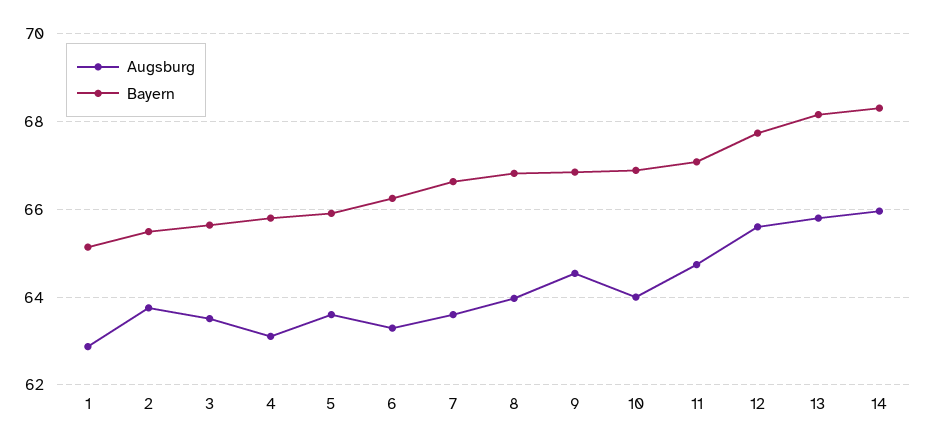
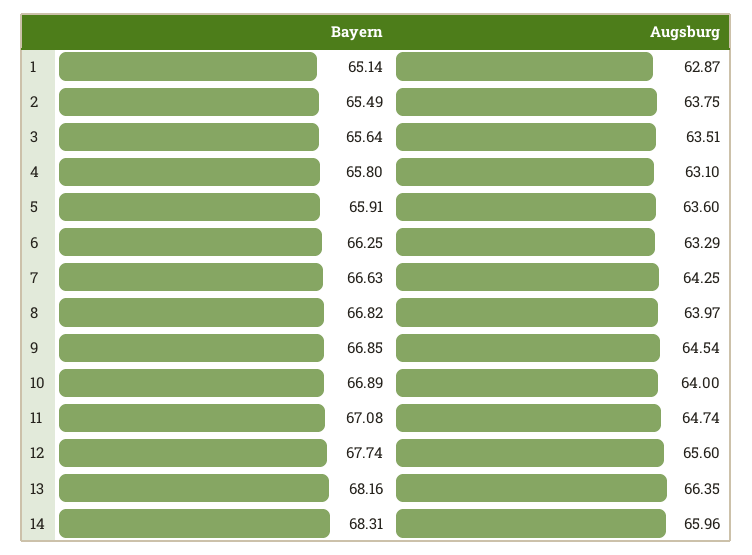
  {
    "Augsburg": {
      "1": 62.87,
      "2": 63.75,
      "3": 63.51,
      "4": 63.1,
      "5": 63.6,
      "6": 63.29,
-     "7": 63.6,
+     "7": 64.25,
      "8": 63.97,
      "9": 64.54,
      "10": 64,
      "11": 64.74,
      "12": 65.6,
-     "13": 65.8,
+     "13": 66.35,
      "14": 65.96
    },
    "Bayern": {
      "1": 65.14,
      "2": 65.49,
      "3": 65.64,
      "4": 65.8,
      "5": 65.91,
      "6": 66.25,
      "7": 66.63,
      "8": 66.82,
      "9": 66.85,
      "10": 66.89,
      "11": 67.08,
      "12": 67.74,
      "13": 68.16,
      "14": 68.31
    }
  }

